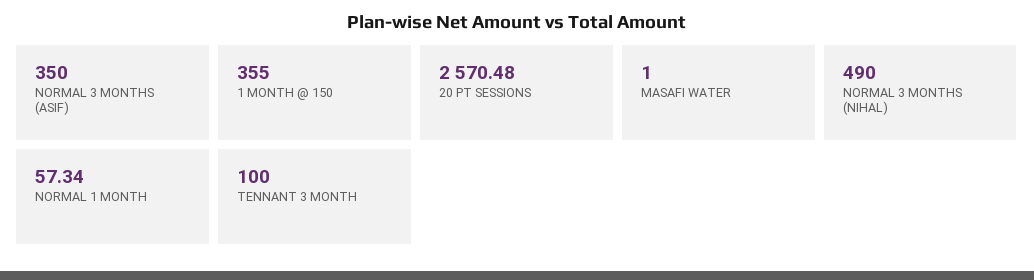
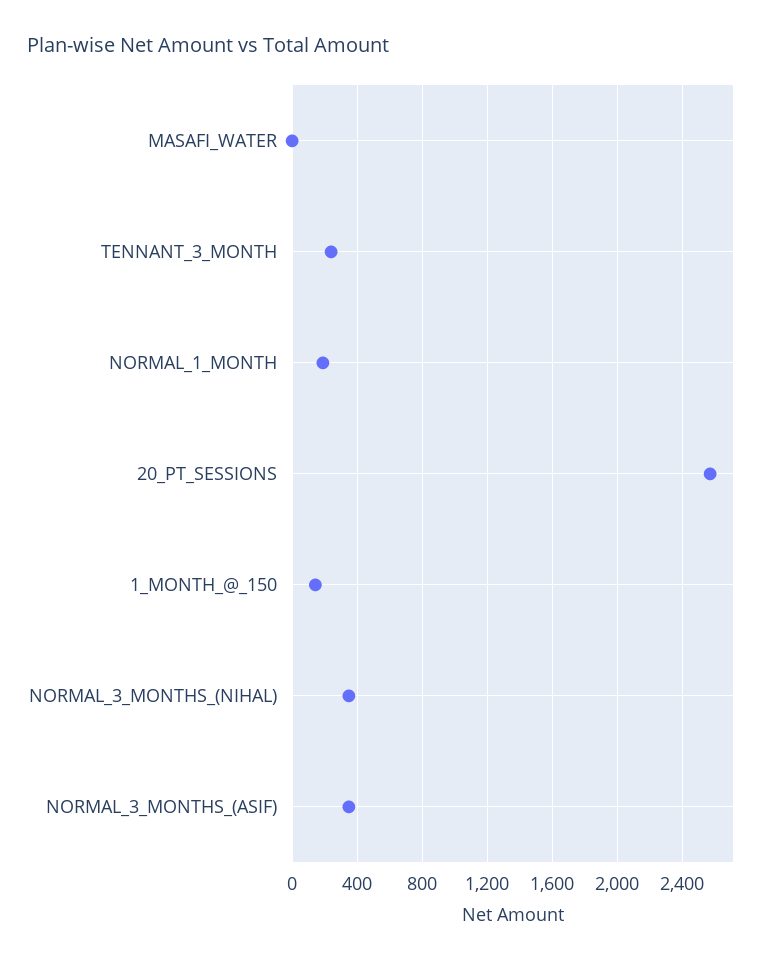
  {
    "NORMAL 3 MONTHS (ASIF)": 350,
-   "1 MONTH @ 150": 355,
+   "1 MONTH @ 150": 150,
    "20 PT SESSIONS": 2570.48,
    "MASAFI WATER": 1,
-   "NORMAL 3 MONTHS (NIHAL)": 490,
+   "NORMAL 3 MONTHS (NIHAL)": 350,
-   "NORMAL 1 MONTH": 57.34,
+   "NORMAL 1 MONTH": 200,
-   "TENNANT 3 MONTH": 100
+   "TENNANT 3 MONTH": 250
  }

